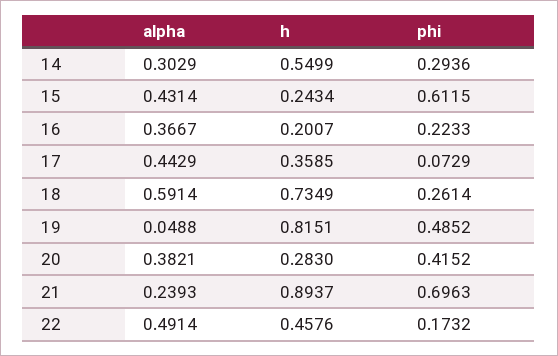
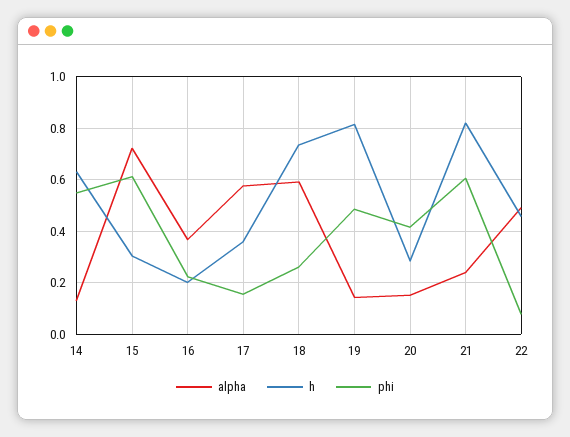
  {
    "alpha": {
-     "14": 0.3029,
+     "14": 0.125,
-     "15": 0.4314,
+     "15": 0.725,
      "16": 0.3667,
-     "17": 0.4429,
+     "17": 0.575,
      "18": 0.5914,
-     "19": 0.0488,
+     "19": 0.15,
-     "20": 0.3821,
+     "20": 0.15,
      "21": 0.2393,
      "22": 0.4914
    },
    "h": {
-     "14": 0.5499,
+     "14": 0.625,
-     "15": 0.2434,
+     "15": 0.3,
      "16": 0.2007,
      "17": 0.3585,
      "18": 0.7349,
      "19": 0.8151,
      "20": 0.283,
-     "21": 0.8937,
+     "21": 0.825,
      "22": 0.4576
    },
    "phi": {
-     "14": 0.2936,
+     "14": 0.55,
      "15": 0.6115,
      "16": 0.2233,
-     "17": 0.0729,
+     "17": 0.15,
      "18": 0.2614,
      "19": 0.4852,
      "20": 0.4152,
-     "21": 0.6963,
+     "21": 0.6,
-     "22": 0.1732
+     "22": 0.075
    }
  }

